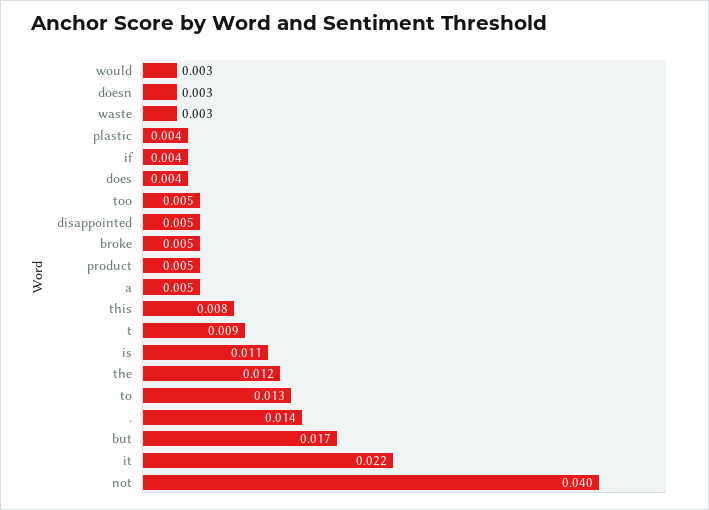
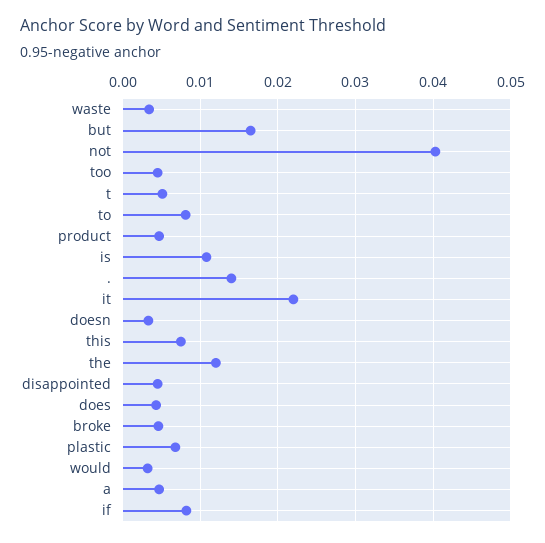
  {
    "would": 0.003,
    "doesn": 0.003,
    "waste": 0.003,
-   "plastic": 0.004,
+   "plastic": 0.007,
-   "if": 0.004,
+   "if": 0.008,
    "does": 0.004,
    "too": 0.005,
    "disappointed": 0.005,
    "broke": 0.005,
    "product": 0.005,
    "a": 0.005,
    "this": 0.008,
-   "t": 0.009,
+   "t": 0.005,
    "is": 0.011,
    "the": 0.012,
-   "to": 0.013,
+   "to": 0.008,
    ".": 0.014,
    "but": 0.017,
    "it": 0.022,
    "not": 0.04
  }

